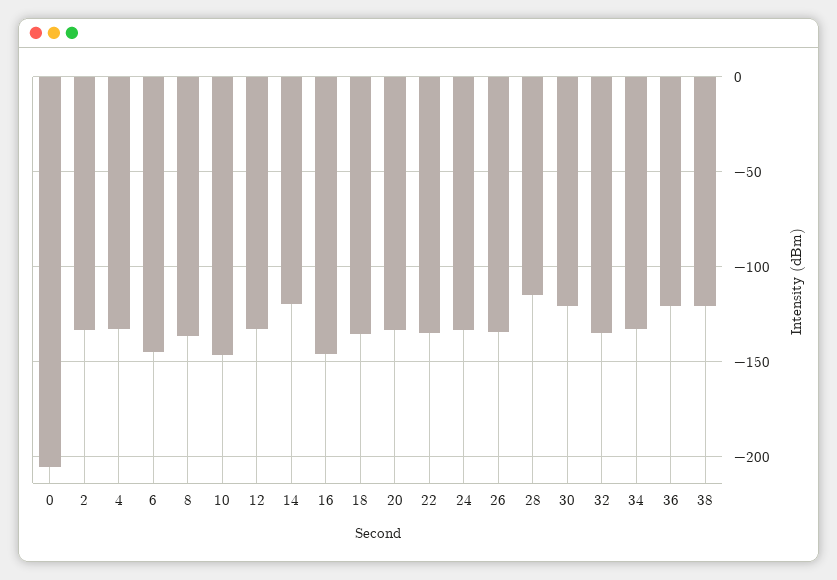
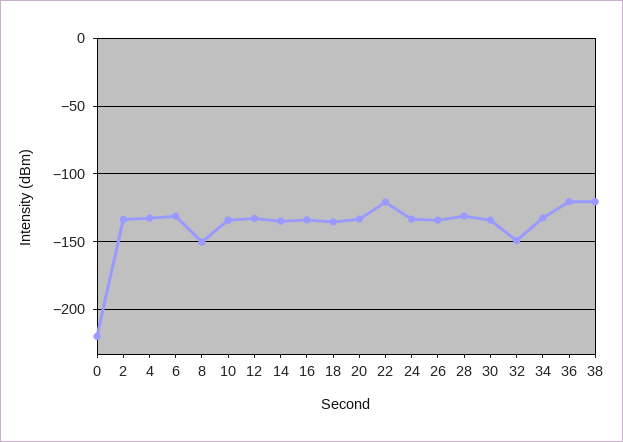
  {
-   "0": -205,
+   "0": -220,
    "2": -135,
    "4": -135,
-   "6": -145,
+   "6": -130,
-   "8": -135,
+   "8": -150,
-   "10": -145,
+   "10": -135,
    "12": -135,
-   "14": -120,
+   "14": -135,
-   "16": -145,
+   "16": -135,
    "18": -135,
    "20": -135,
-   "22": -135,
+   "22": -120,
    "24": -135,
    "26": -135,
-   "28": -115,
+   "28": -130,
-   "30": -120,
+   "30": -135,
-   "32": -135,
+   "32": -150,
    "34": -135,
    "36": -120,
    "38": -120
  }

